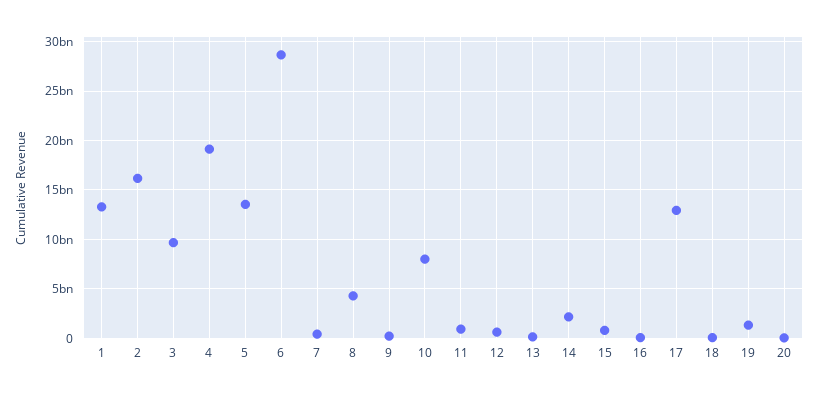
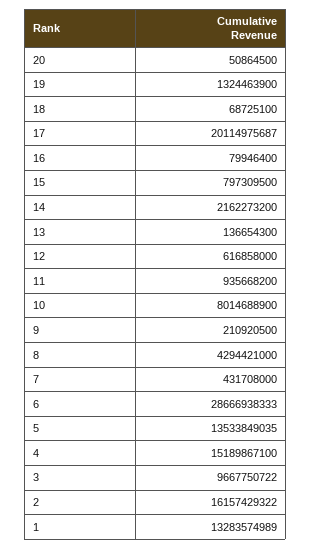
  {
    "1": 13283574989,
    "2": 16157429322,
    "3": 9667750722,
-   "4": 19000000000,
+   "4": 15189867100,
    "5": 13533849035,
    "6": 28666938333,
    "7": 431708000,
    "8": 4294421000,
    "9": 210920500,
    "10": 8014688900,
    "11": 935668200,
    "12": 616858000,
    "13": 136654300,
    "14": 2162273200,
    "15": 797309500,
    "16": 79946400,
-   "17": 13000000000,
+   "17": 20114975687,
    "18": 68725100,
    "19": 1324463900,
    "20": 50864500
  }

